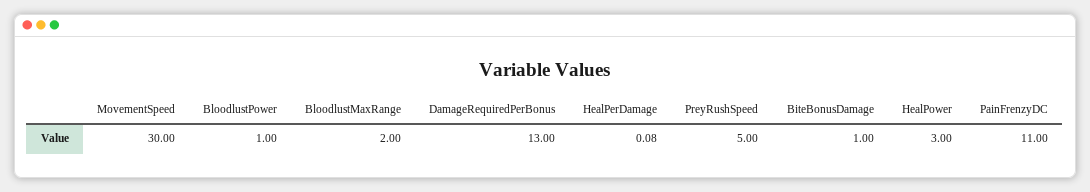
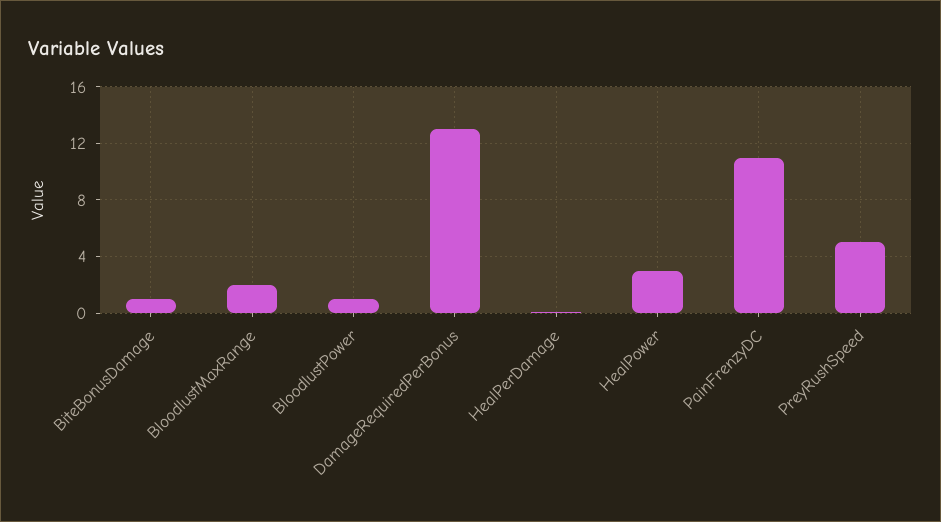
  {
-   "MovementSpeed": 30,
    "BloodlustPower": 1,
    "BloodlustMaxRange": 2,
    "DamageRequiredPerBonus": 13,
    "HealPerDamage": 0.08,
    "PreyRushSpeed": 5,
    "BiteBonusDamage": 1,
    "HealPower": 3,
    "PainFrenzyDC": 11
  }

